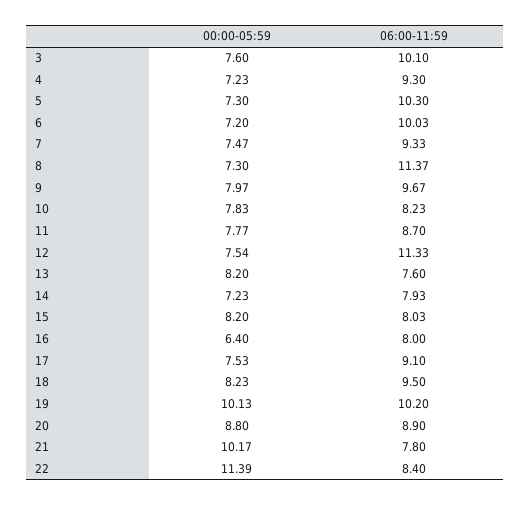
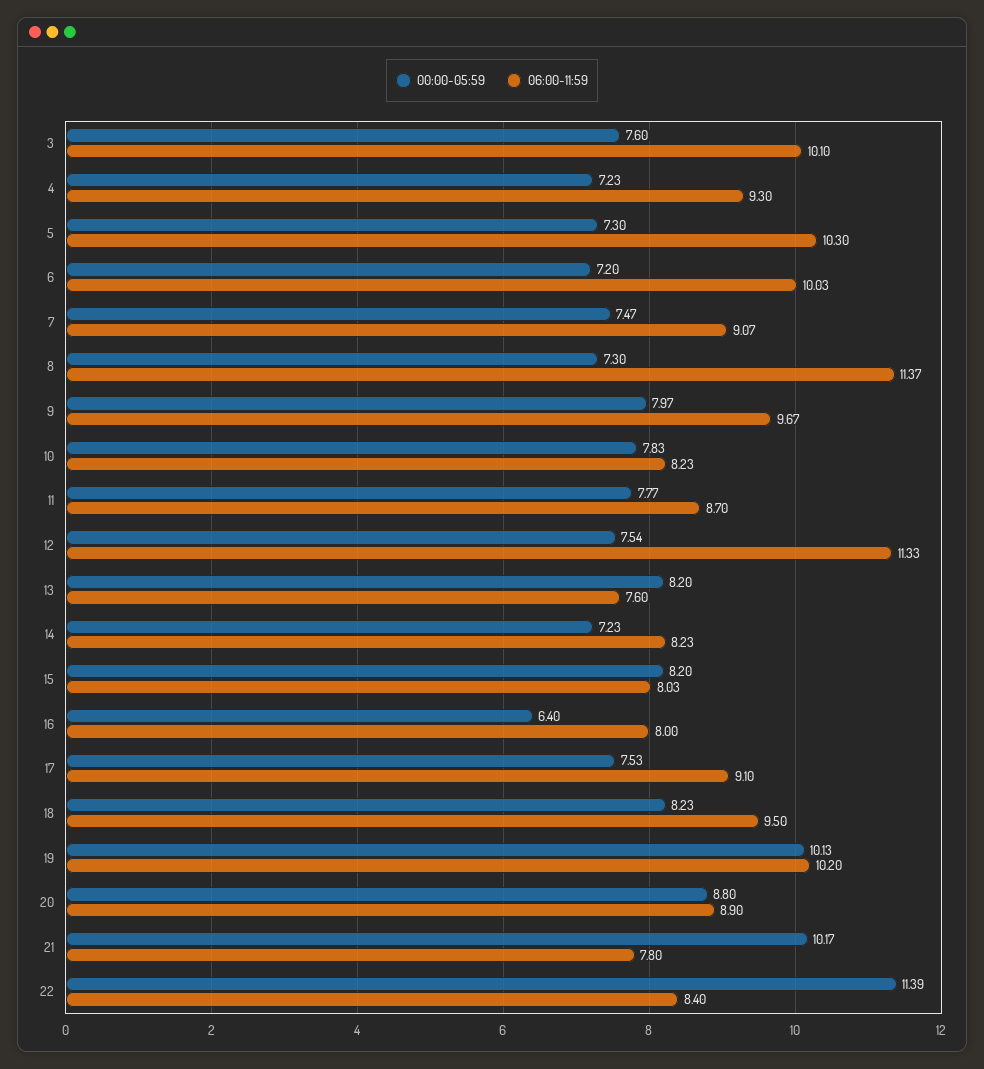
  {
    "00:00-05:59": {
      "3": 7.6,
      "4": 7.23,
      "5": 7.3,
      "6": 7.2,
      "7": 7.47,
      "8": 7.3,
      "9": 7.97,
      "10": 7.83,
      "11": 7.77,
      "12": 7.54,
      "13": 8.2,
      "14": 7.23,
      "15": 8.2,
      "16": 6.4,
      "17": 7.53,
      "18": 8.23,
      "19": 10.13,
      "20": 8.8,
      "21": 10.17,
      "22": 11.39
    },
    "06:00-11:59": {
      "3": 10.1,
      "4": 9.3,
      "5": 10.3,
      "6": 10.03,
-     "7": 9.33,
+     "7": 9.07,
      "8": 11.37,
      "9": 9.67,
      "10": 8.23,
      "11": 8.7,
      "12": 11.33,
      "13": 7.6,
-     "14": 7.93,
+     "14": 8.23,
      "15": 8.03,
      "16": 8,
      "17": 9.1,
      "18": 9.5,
      "19": 10.2,
      "20": 8.9,
      "21": 7.8,
      "22": 8.4
    }
  }

